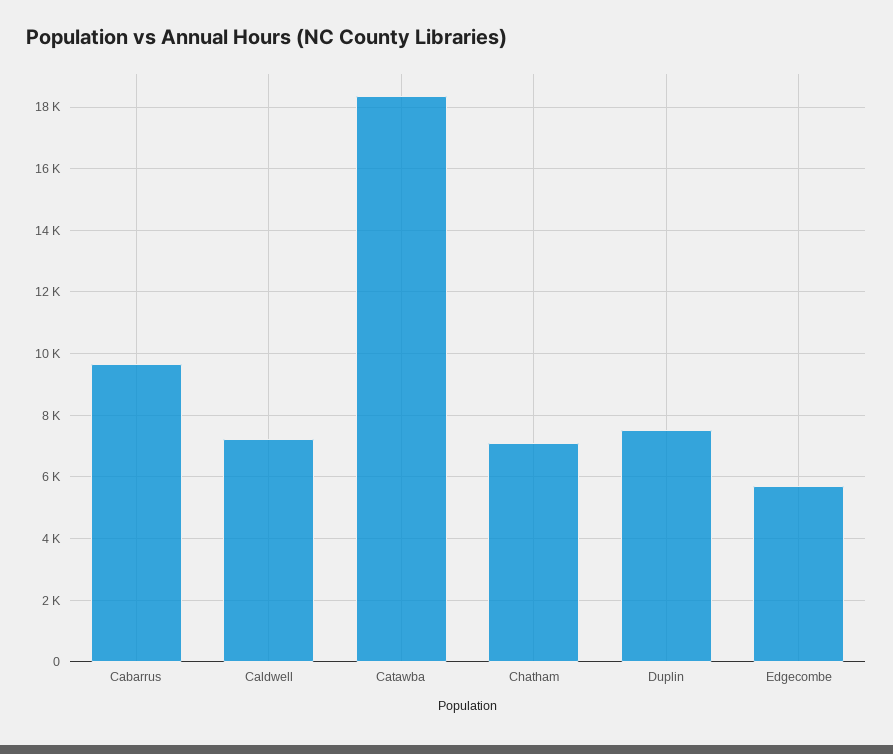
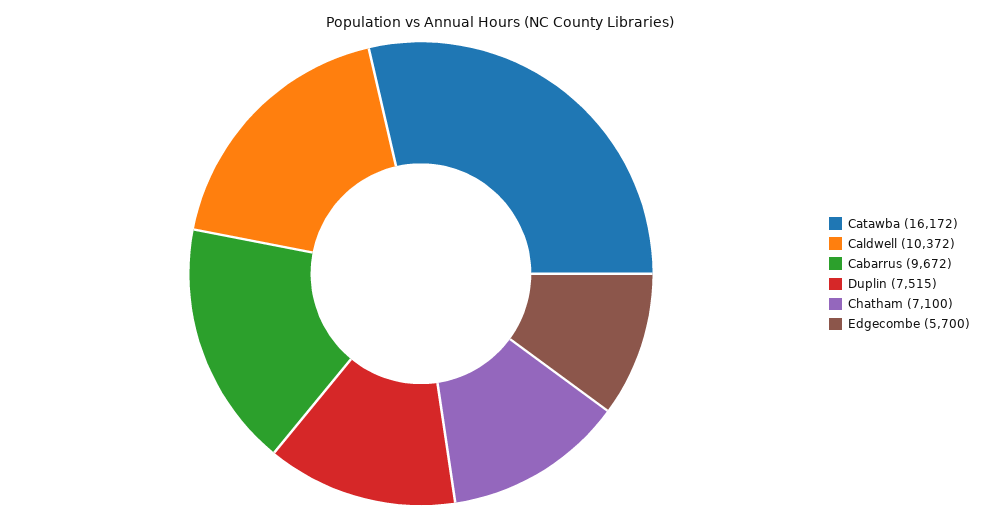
  {
    "Cabarrus": 9672,
-   "Caldwell": 7200,
+   "Caldwell": 10372,
-   "Catawba": 18400,
+   "Catawba": 16172,
    "Chatham": 7100,
    "Duplin": 7515,
    "Edgecombe": 5700
  }

